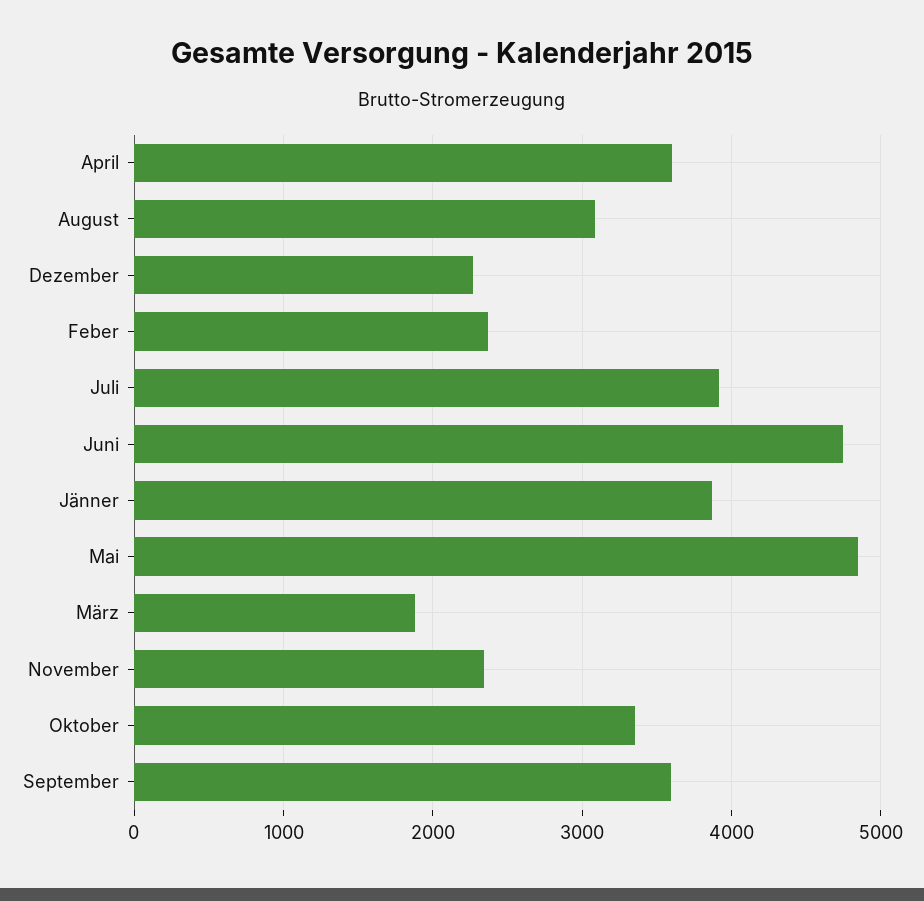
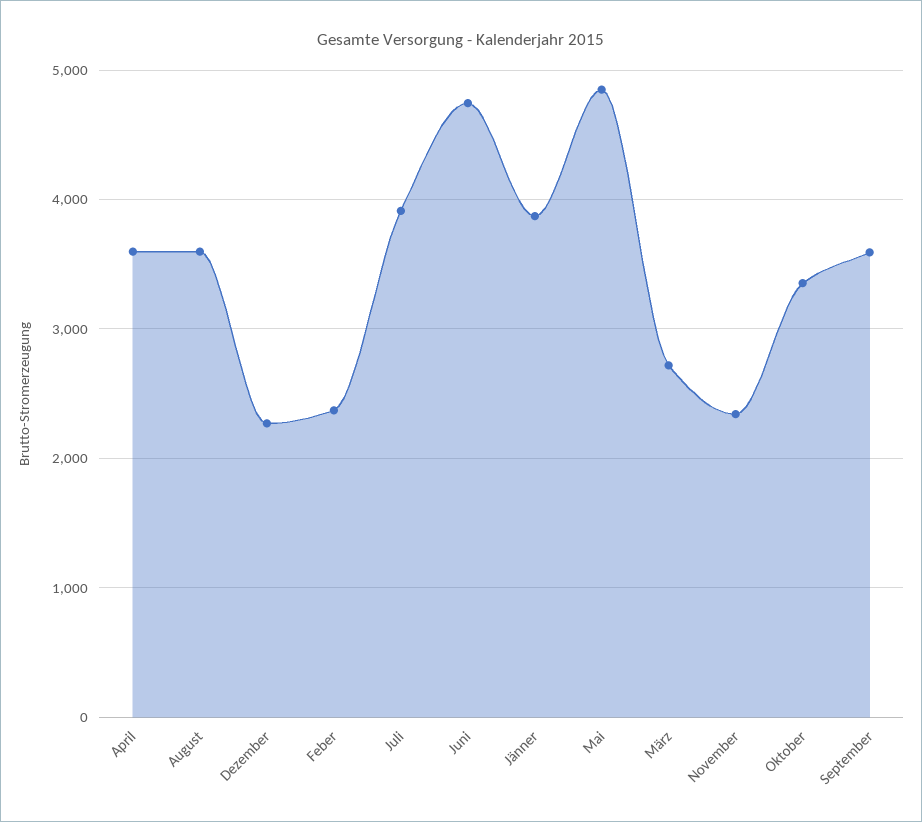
  {
    "April": 3600,
-   "August": 3100,
+   "August": 3600,
    "Dezember": 2300,
    "Feber": 2400,
    "Juli": 3900,
    "Juni": 4700,
    "Jänner": 3900,
    "Mai": 4800,
-   "März": 1900,
+   "März": 2700,
    "November": 2300,
    "Oktober": 3400,
    "September": 3600
  }

